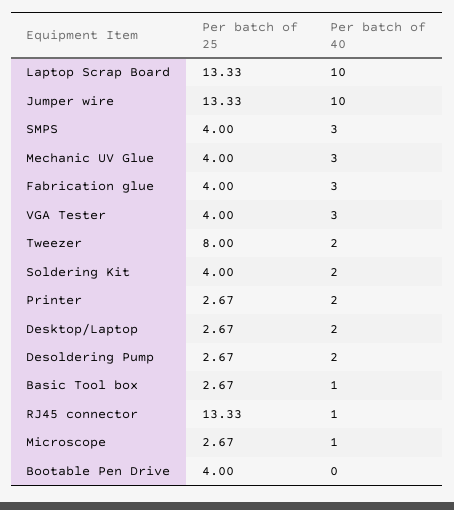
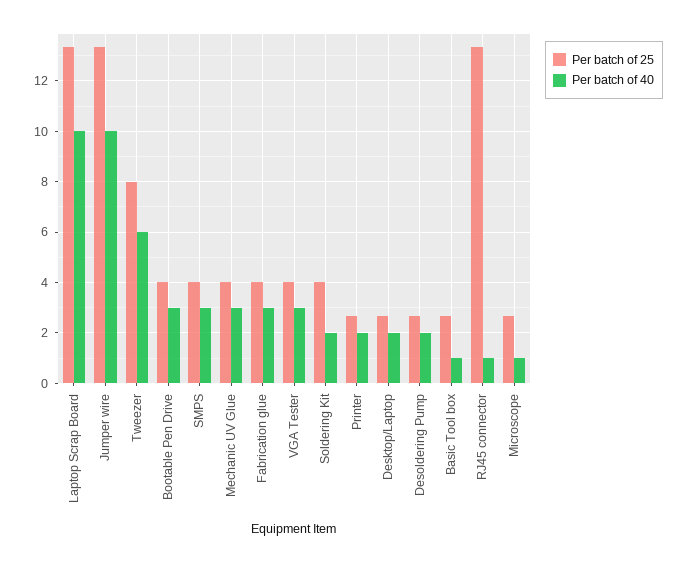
  {
    "Per batch of 25": {
      "Laptop Scrap Board": 13.33,
      "Jumper wire": 13.33,
      "SMPS": 4,
      "Mechanic UV Glue": 4,
      "Fabrication glue": 4,
      "VGA Tester": 4,
      "Tweezer": 8,
      "Soldering Kit": 4,
      "Printer": 2.67,
      "Desktop/Laptop": 2.67,
      "Desoldering Pump": 2.67,
      "Basic Tool box": 2.67,
      "RJ45 connector": 13.33,
      "Microscope": 2.67,
      "Bootable Pen Drive": 4
    },
    "Per batch of 40": {
      "Laptop Scrap Board": 10,
      "Jumper wire": 10,
      "SMPS": 3,
      "Mechanic UV Glue": 3,
      "Fabrication glue": 3,
      "VGA Tester": 3,
-     "Tweezer": 2,
+     "Tweezer": 6,
      "Soldering Kit": 2,
      "Printer": 2,
      "Desktop/Laptop": 2,
      "Desoldering Pump": 2,
      "Basic Tool box": 1,
      "RJ45 connector": 1,
      "Microscope": 1,
-     "Bootable Pen Drive": 0
+     "Bootable Pen Drive": 3
    }
  }

